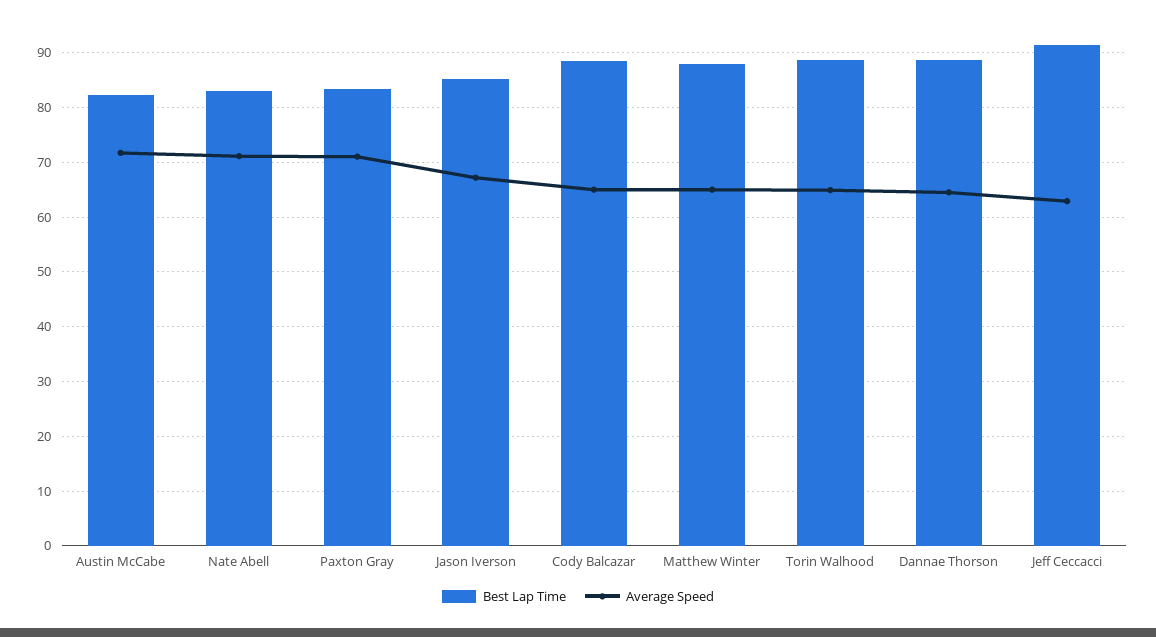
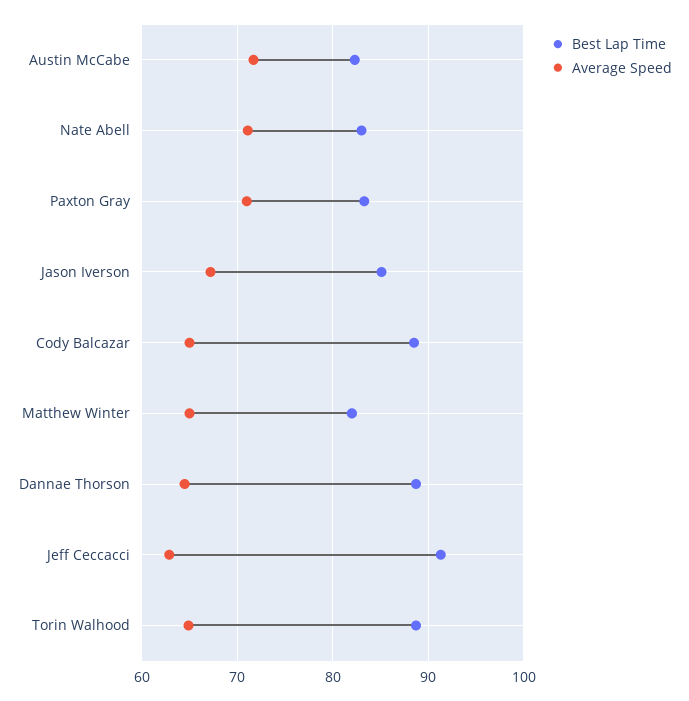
  {
    "Best Lap Time": {
      "Austin McCabe": 82,
      "Nate Abell": 83,
      "Paxton Gray": 83,
      "Jason Iverson": 85,
      "Cody Balcazar": 89,
-     "Matthew Winter": 88,
+     "Matthew Winter": 82,
      "Torin Walhood": 89,
      "Dannae Thorson": 89,
      "Jeff Ceccacci": 91
    },
    "Average Speed": {
      "Austin McCabe": 72,
      "Nate Abell": 71,
      "Paxton Gray": 71,
      "Jason Iverson": 67,
      "Cody Balcazar": 65,
      "Matthew Winter": 65,
      "Torin Walhood": 65,
      "Dannae Thorson": 65,
      "Jeff Ceccacci": 63
    }
  }

